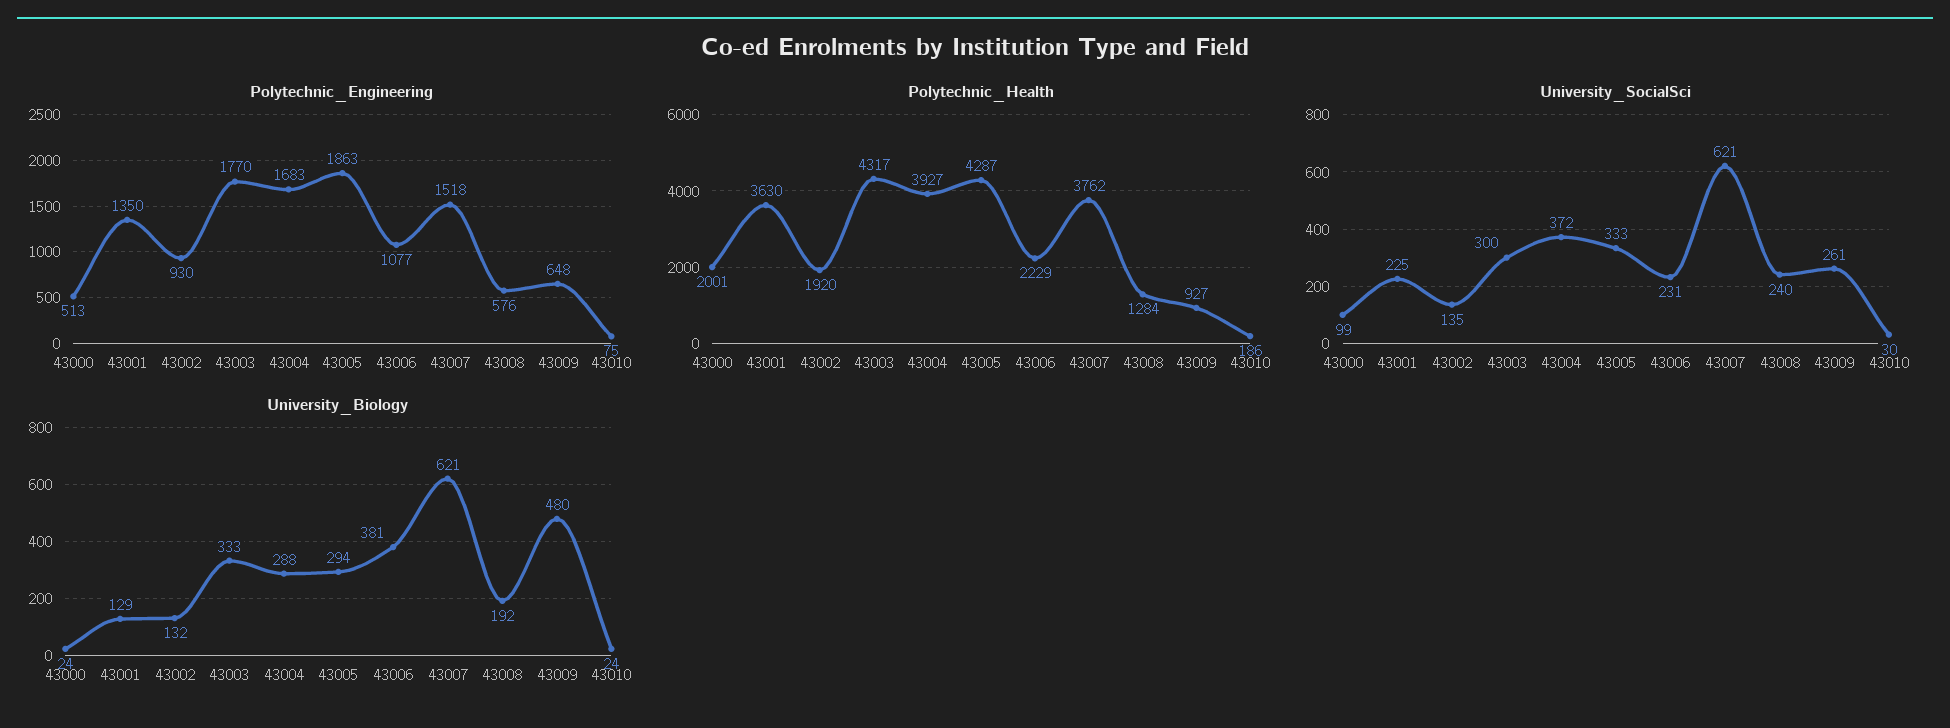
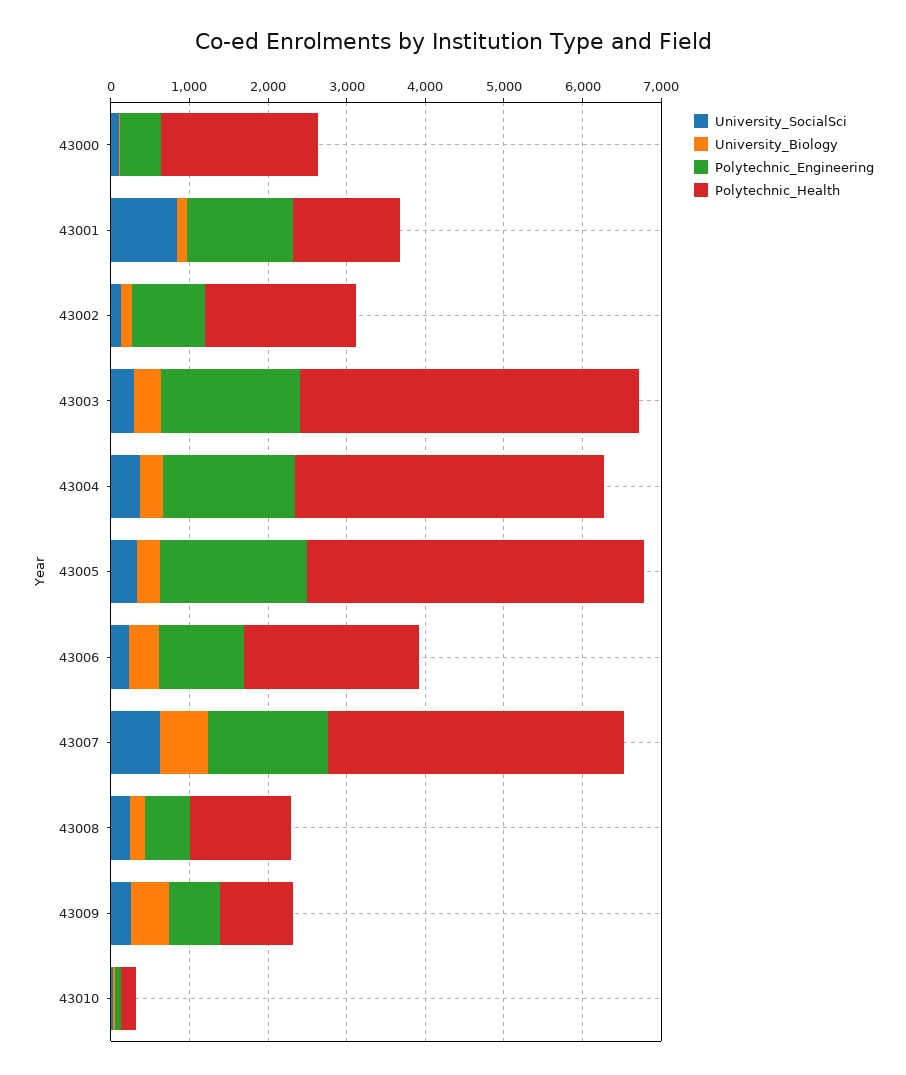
  {
    "Polytechnic_Engineering": {
      "43000": 513,
      "43001": 1350,
      "43002": 930,
      "43003": 1770,
      "43004": 1683,
      "43005": 1863,
      "43006": 1077,
      "43007": 1518,
      "43008": 576,
      "43009": 648,
      "43010": 75
    },
    "Polytechnic_Health": {
      "43000": 2001,
-     "43001": 3630,
+     "43001": 1400,
      "43002": 1920,
      "43003": 4317,
      "43004": 3927,
      "43005": 4287,
      "43006": 2229,
      "43007": 3762,
      "43008": 1284,
      "43009": 927,
      "43010": 186
    },
    "University_SocialSci": {
      "43000": 99,
-     "43001": 225,
+     "43001": 800,
      "43002": 135,
      "43003": 300,
      "43004": 372,
      "43005": 333,
      "43006": 231,
      "43007": 621,
      "43008": 240,
      "43009": 261,
      "43010": 30
    },
    "University_Biology": {
      "43000": 24,
      "43001": 129,
      "43002": 132,
      "43003": 333,
      "43004": 288,
      "43005": 294,
      "43006": 381,
      "43007": 621,
      "43008": 192,
      "43009": 480,
      "43010": 24
    }
  }

